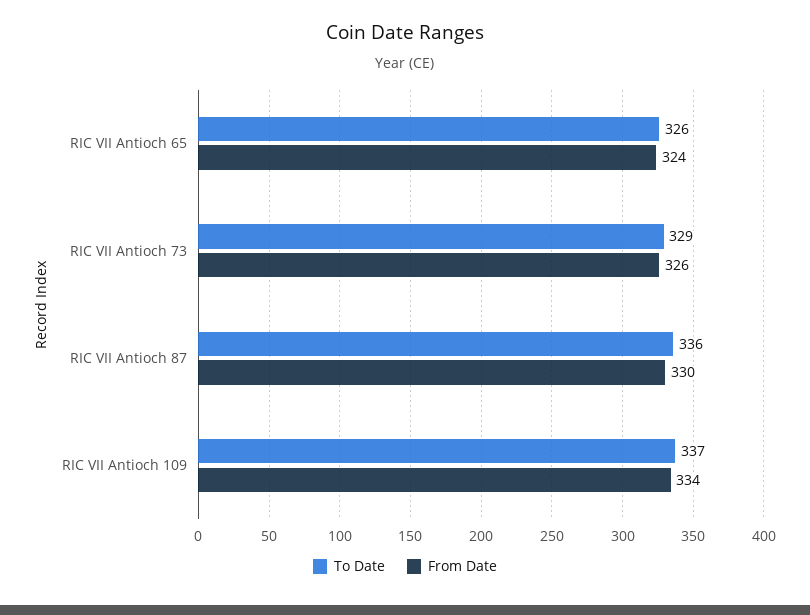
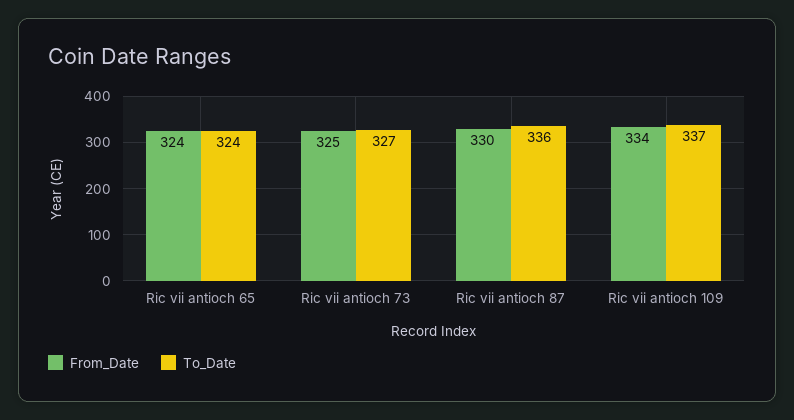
  {
    "To Date": {
-     "RIC VII Antioch 65": 326,
+     "RIC VII Antioch 65": 324,
-     "RIC VII Antioch 73": 329,
+     "RIC VII Antioch 73": 327,
      "RIC VII Antioch 87": 336,
      "RIC VII Antioch 109": 337
    },
    "From Date": {
      "RIC VII Antioch 65": 324,
-     "RIC VII Antioch 73": 326,
+     "RIC VII Antioch 73": 325,
      "RIC VII Antioch 87": 330,
      "RIC VII Antioch 109": 334
    }
  }

